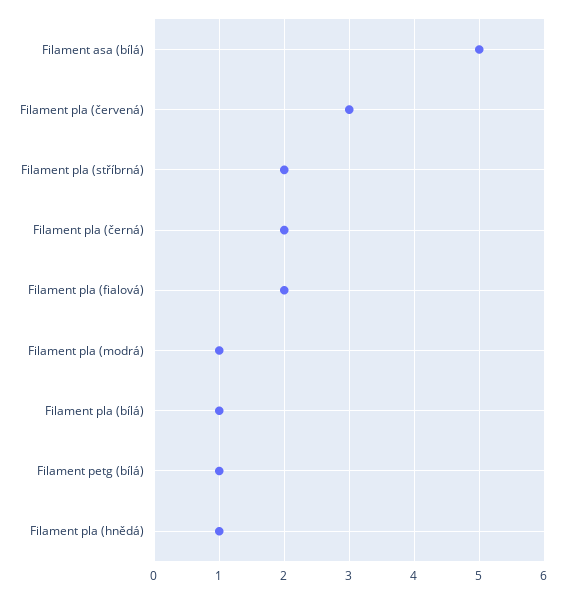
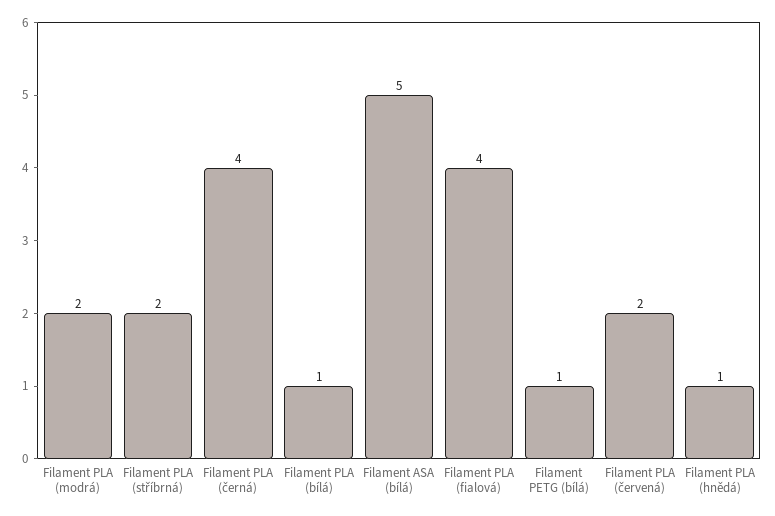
  {
    "Filament asa (bílá)": 5,
-   "Filament pla (červená)": 3,
+   "Filament pla (červená)": 2,
    "Filament pla (stříbrná)": 2,
-   "Filament pla (černá)": 2,
+   "Filament pla (černá)": 4,
-   "Filament pla (fialová)": 2,
+   "Filament pla (fialová)": 4,
-   "Filament pla (modrá)": 1,
+   "Filament pla (modrá)": 2,
    "Filament pla (bílá)": 1,
    "Filament petg (bílá)": 1,
    "Filament pla (hnědá)": 1
  }

